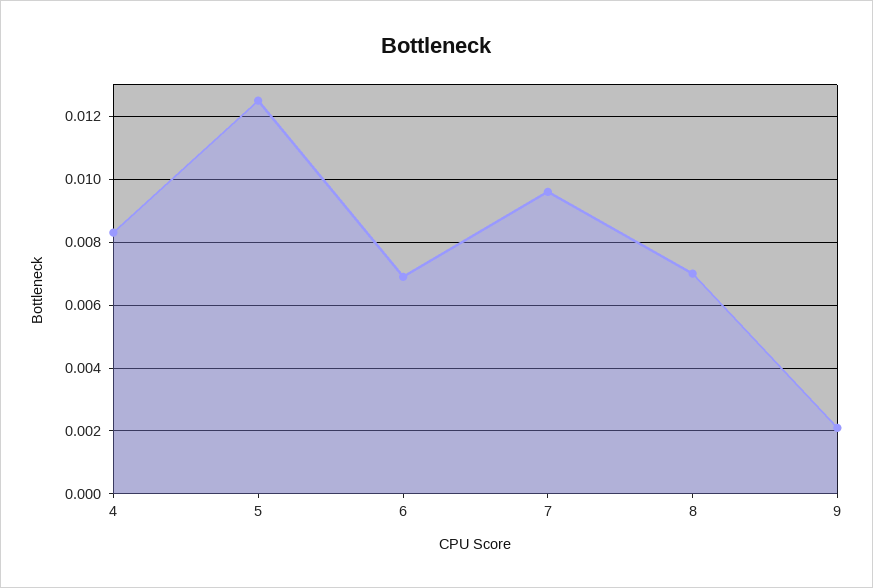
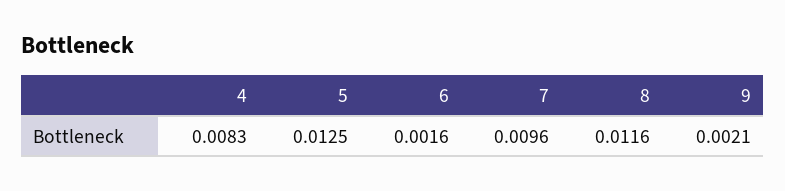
  {
    "4": 0.0083,
    "5": 0.0125,
-   "6": 0.007,
+   "6": 0.0016,
    "7": 0.0096,
-   "8": 0.007,
+   "8": 0.0116,
    "9": 0.0021
  }

